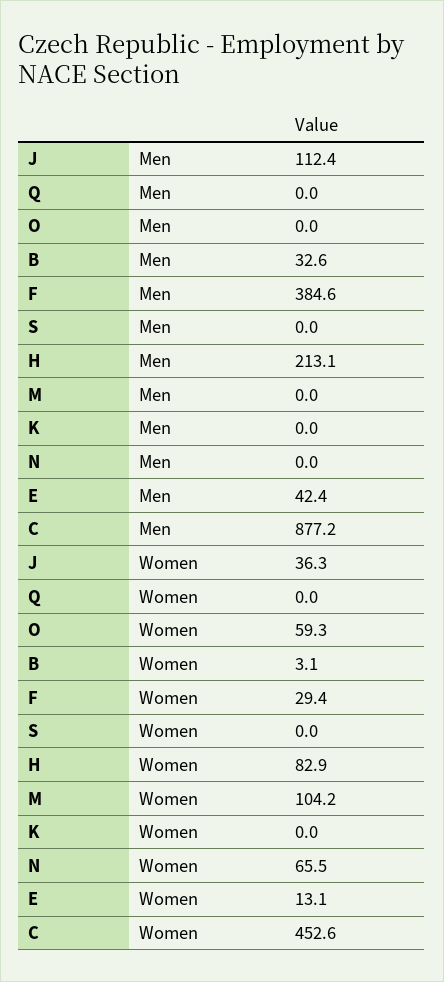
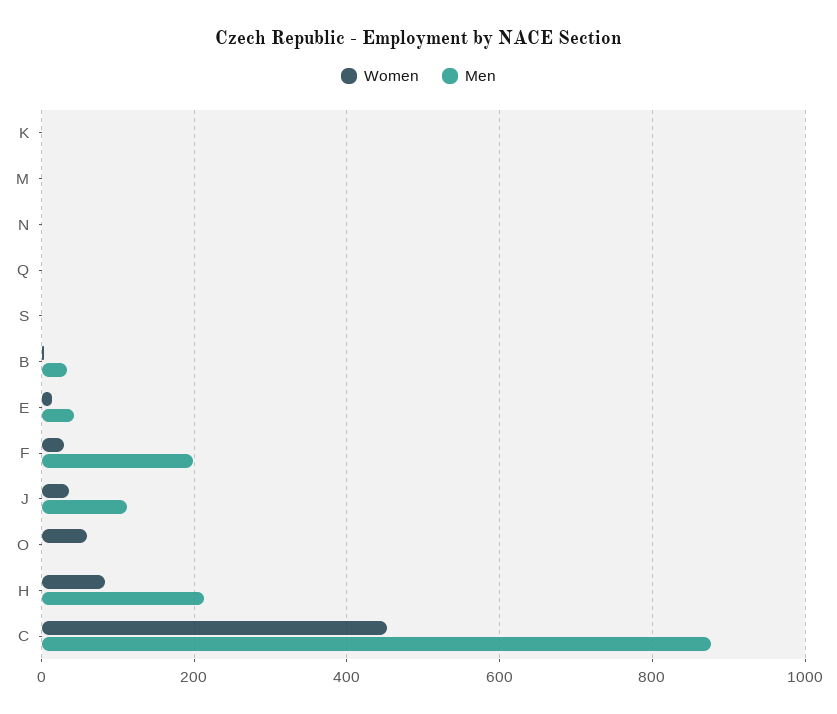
  {
    "Men": {
      "J": 112.4,
      "Q": 0,
      "O": 0,
      "B": 32.6,
-     "F": 384.6,
+     "F": 200,
      "S": 0,
      "H": 213.1,
      "M": 0,
      "K": 0,
      "N": 0,
      "E": 42.4,
      "C": 877.2
    },
    "Women": {
      "J": 36.3,
      "Q": 0,
      "O": 59.3,
      "B": 3.1,
      "F": 29.4,
      "S": 0,
      "H": 82.9,
-     "M": 104.2,
+     "M": 0,
      "K": 0,
-     "N": 65.5,
+     "N": 0,
      "E": 13.1,
      "C": 452.6
    }
  }

